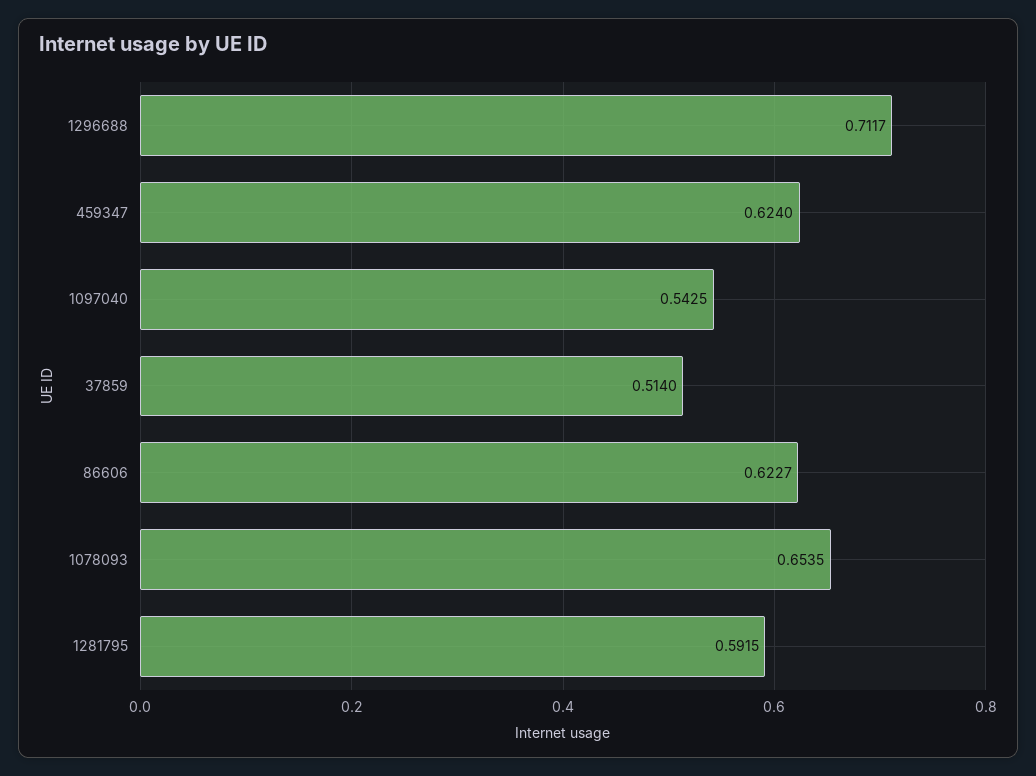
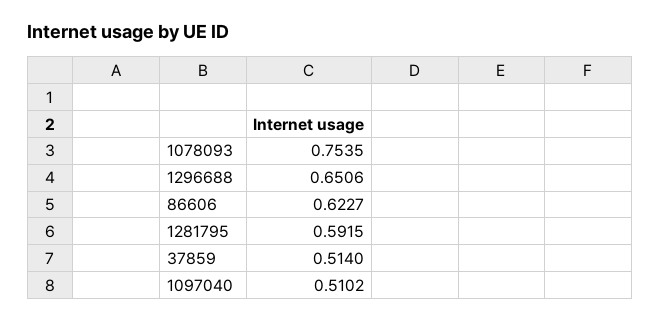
  {
-   "1296688": 0.7117,
+   "1296688": 0.6506,
-   "459347": 0.624,
-   "1097040": 0.5425,
+   "1097040": 0.5102,
    "37859": 0.514,
    "86606": 0.6227,
-   "1078093": 0.6535,
+   "1078093": 0.7535,
    "1281795": 0.5915
  }

